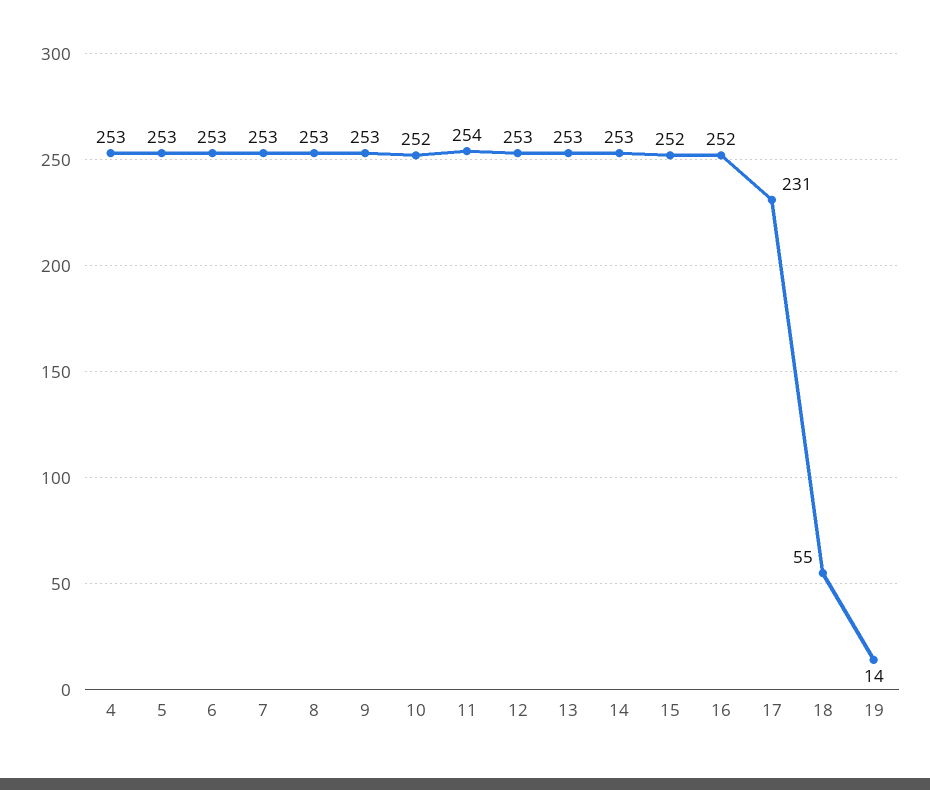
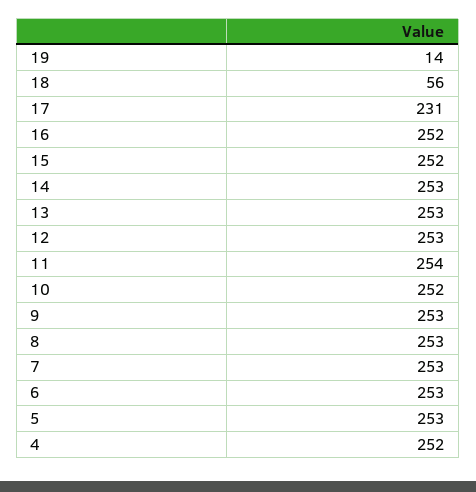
  {
-   "4": 253,
+   "4": 252,
    "5": 253,
    "6": 253,
    "7": 253,
    "8": 253,
    "9": 253,
    "10": 252,
    "11": 254,
    "12": 253,
    "13": 253,
    "14": 253,
    "15": 252,
    "16": 252,
    "17": 231,
-   "18": 55,
+   "18": 56,
    "19": 14
  }

